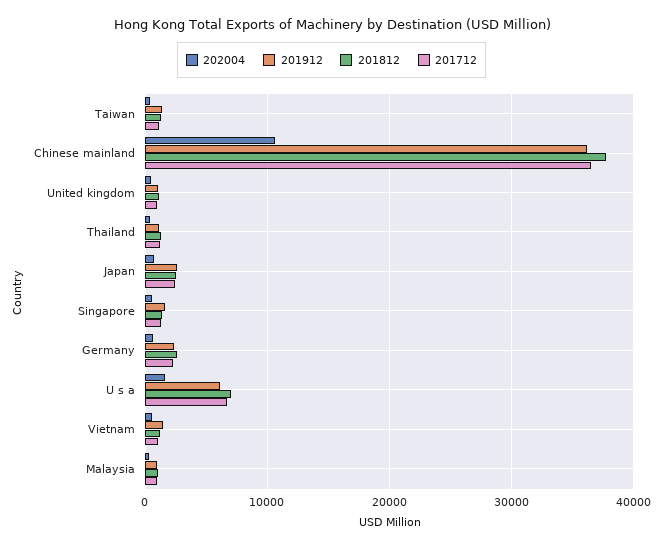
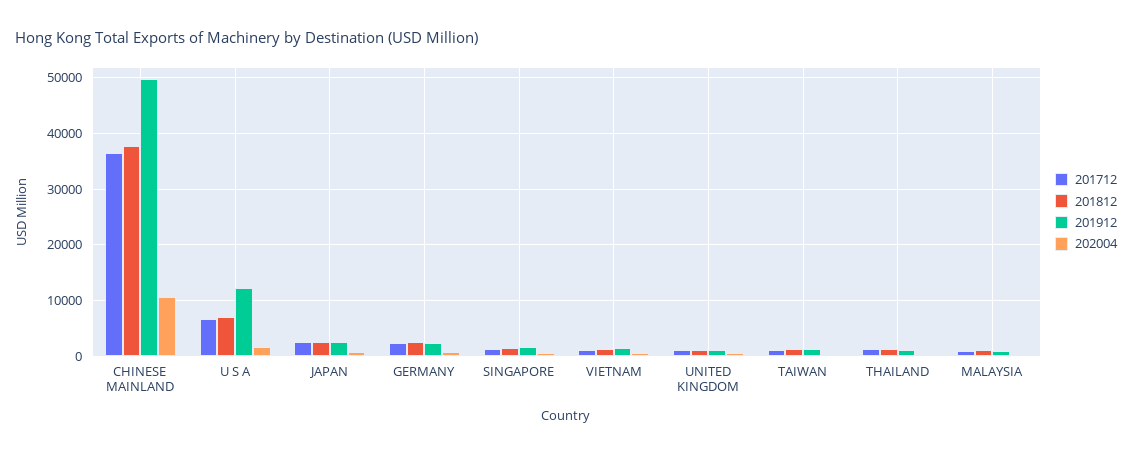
  {
    "202004": {
      "Taiwan": 0,
      "Chinese mainland": 11000,
      "United kingdom": 0,
      "Thailand": 0,
      "Japan": 1000,
      "Singapore": 1000,
      "Germany": 1000,
      "U s a": 2000,
      "Vietnam": 1000,
      "Malaysia": 0
    },
    "201912": {
      "Taiwan": 1000,
-     "Chinese mainland": 36000,
+     "Chinese mainland": 50000,
      "United kingdom": 1000,
      "Thailand": 1000,
      "Japan": 3000,
      "Singapore": 2000,
      "Germany": 2000,
-     "U s a": 6000,
+     "U s a": 12000,
      "Vietnam": 1000,
      "Malaysia": 1000
    },
    "201812": {
      "Taiwan": 1000,
      "Chinese mainland": 38000,
      "United kingdom": 1000,
      "Thailand": 1000,
      "Japan": 3000,
      "Singapore": 1000,
      "Germany": 3000,
      "U s a": 7000,
      "Vietnam": 1000,
      "Malaysia": 1000
    },
    "201712": {
      "Taiwan": 1000,
      "Chinese mainland": 37000,
      "United kingdom": 1000,
      "Thailand": 1000,
      "Japan": 2000,
      "Singapore": 1000,
      "Germany": 2000,
      "U s a": 7000,
      "Vietnam": 1000,
      "Malaysia": 1000
    }
  }

